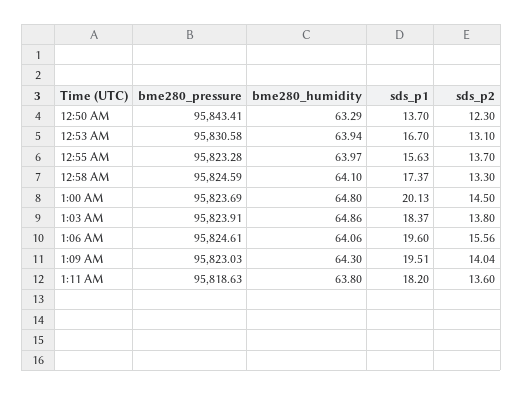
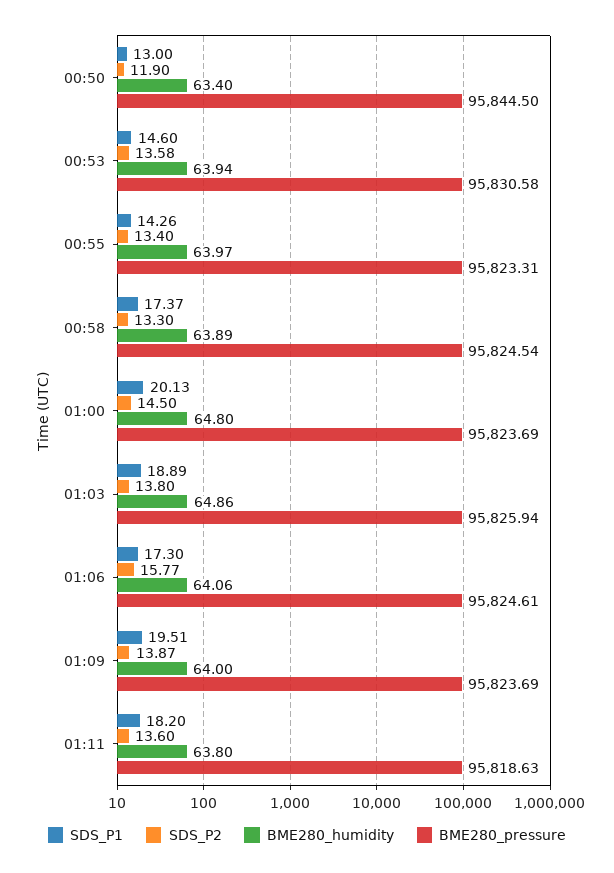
  {
    "bme280_pressure": {
-     "12:50 AM": 95843.41,
+     "12:50 AM": 95844.5,
      "12:53 AM": 95830.58,
-     "12:55 AM": 95823.28,
+     "12:55 AM": 95823.31,
-     "12:58 AM": 95824.59,
+     "12:58 AM": 95824.54,
      "1:00 AM": 95823.69,
-     "1:03 AM": 95823.91,
+     "1:03 AM": 95825.94,
      "1:06 AM": 95824.61,
-     "1:09 AM": 95823.03,
+     "1:09 AM": 95823.69,
      "1:11 AM": 95818.63
    },
    "bme280_humidity": {
-     "12:50 AM": 63.29,
+     "12:50 AM": 63.4,
      "12:53 AM": 63.94,
      "12:55 AM": 63.97,
-     "12:58 AM": 64.1,
+     "12:58 AM": 63.89,
      "1:00 AM": 64.8,
      "1:03 AM": 64.86,
      "1:06 AM": 64.06,
-     "1:09 AM": 64.3,
+     "1:09 AM": 64,
      "1:11 AM": 63.8
    },
    "sds_p1": {
-     "12:50 AM": 13.7,
+     "12:50 AM": 13,
-     "12:53 AM": 16.7,
+     "12:53 AM": 14.6,
-     "12:55 AM": 15.63,
+     "12:55 AM": 14.26,
      "12:58 AM": 17.37,
      "1:00 AM": 20.13,
-     "1:03 AM": 18.37,
+     "1:03 AM": 18.89,
-     "1:06 AM": 19.6,
+     "1:06 AM": 17.3,
      "1:09 AM": 19.51,
      "1:11 AM": 18.2
    },
    "sds_p2": {
-     "12:50 AM": 12.3,
+     "12:50 AM": 11.9,
-     "12:53 AM": 13.1,
+     "12:53 AM": 13.58,
-     "12:55 AM": 13.7,
+     "12:55 AM": 13.4,
      "12:58 AM": 13.3,
      "1:00 AM": 14.5,
      "1:03 AM": 13.8,
-     "1:06 AM": 15.56,
+     "1:06 AM": 15.77,
-     "1:09 AM": 14.04,
+     "1:09 AM": 13.87,
      "1:11 AM": 13.6
    }
  }

